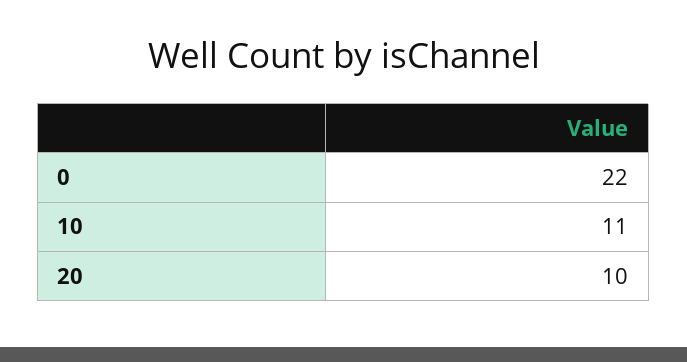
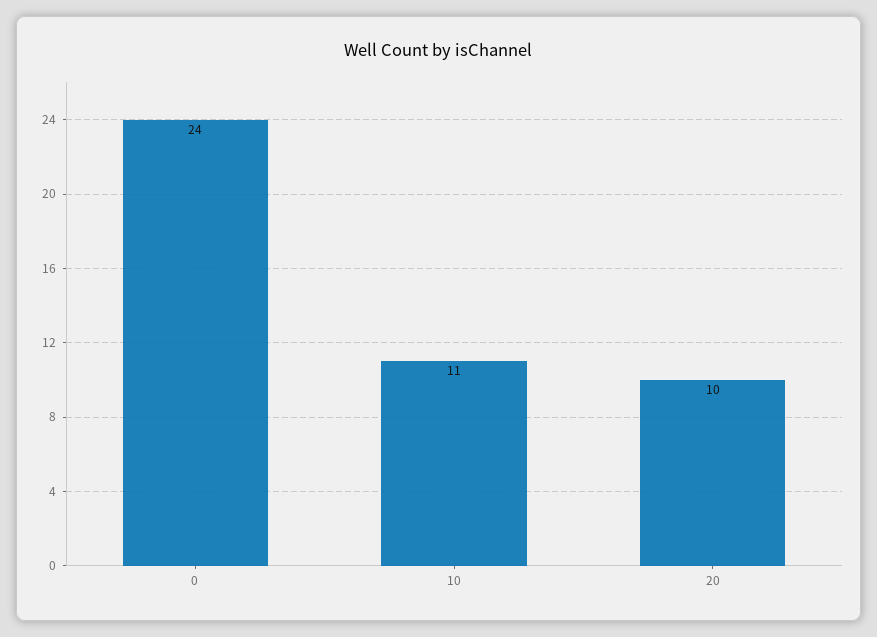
  {
-   "0": 22,
+   "0": 24,
    "10": 11,
    "20": 10
  }

